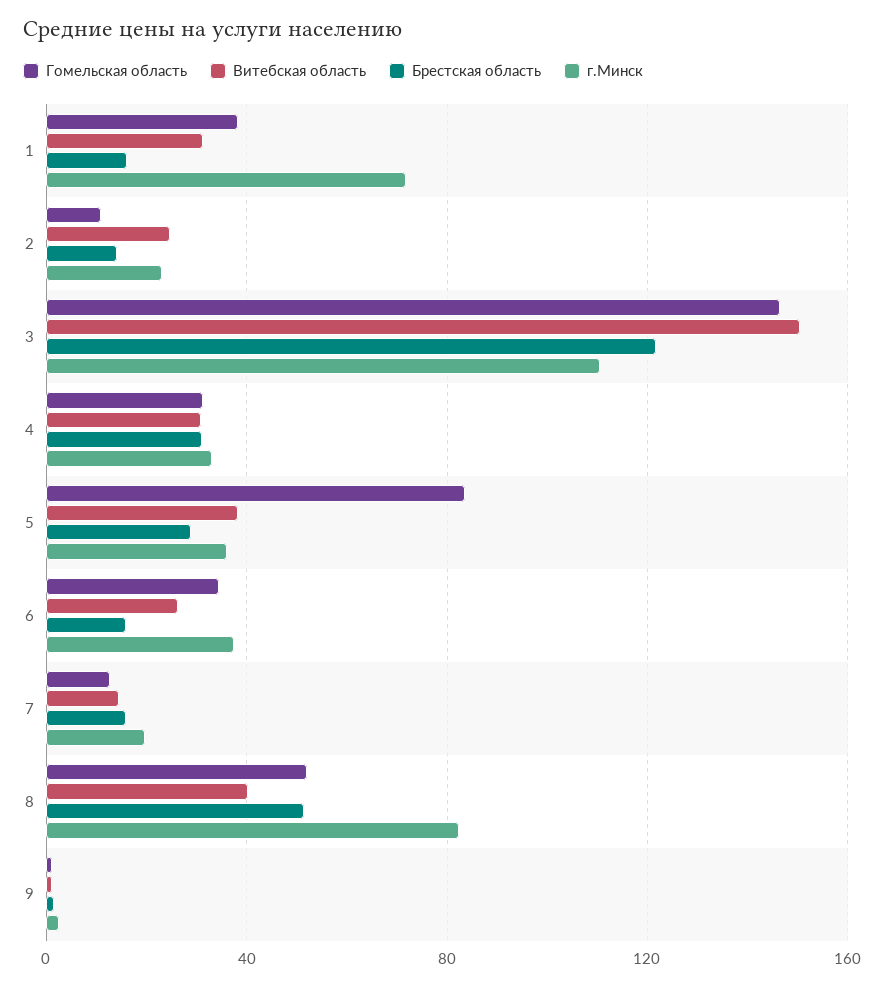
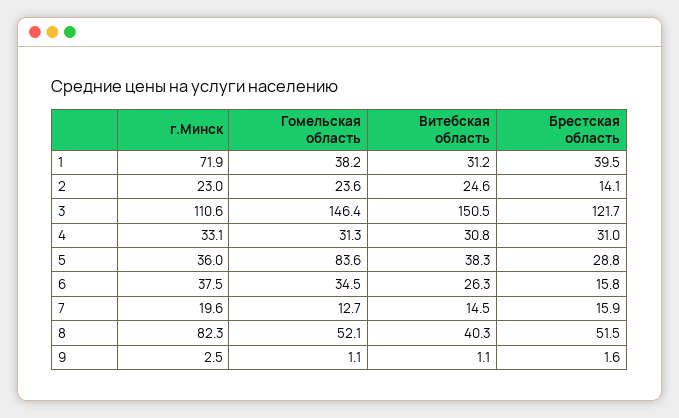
  {
    "Гомельская область": {
      "1": 38.2,
-     "2": 10,
+     "2": 23.6,
      "3": 146.4,
      "4": 31.3,
      "5": 83.6,
      "6": 34.5,
      "7": 12.7,
      "8": 52.1,
      "9": 1.1
    },
    "Витебская область": {
      "1": 31.2,
      "2": 24.6,
      "3": 150.5,
      "4": 30.8,
      "5": 38.3,
      "6": 26.3,
      "7": 14.5,
      "8": 40.3,
      "9": 1.1
    },
    "Брестская область": {
-     "1": 15,
+     "1": 39.5,
      "2": 14.1,
      "3": 121.7,
      "4": 31,
      "5": 28.8,
      "6": 15.8,
      "7": 15.9,
      "8": 51.5,
      "9": 1.6
    },
    "г.Минск": {
      "1": 71.9,
      "2": 23,
      "3": 110.6,
      "4": 33.1,
      "5": 36,
      "6": 37.5,
      "7": 19.6,
      "8": 82.3,
      "9": 2.5
    }
  }

